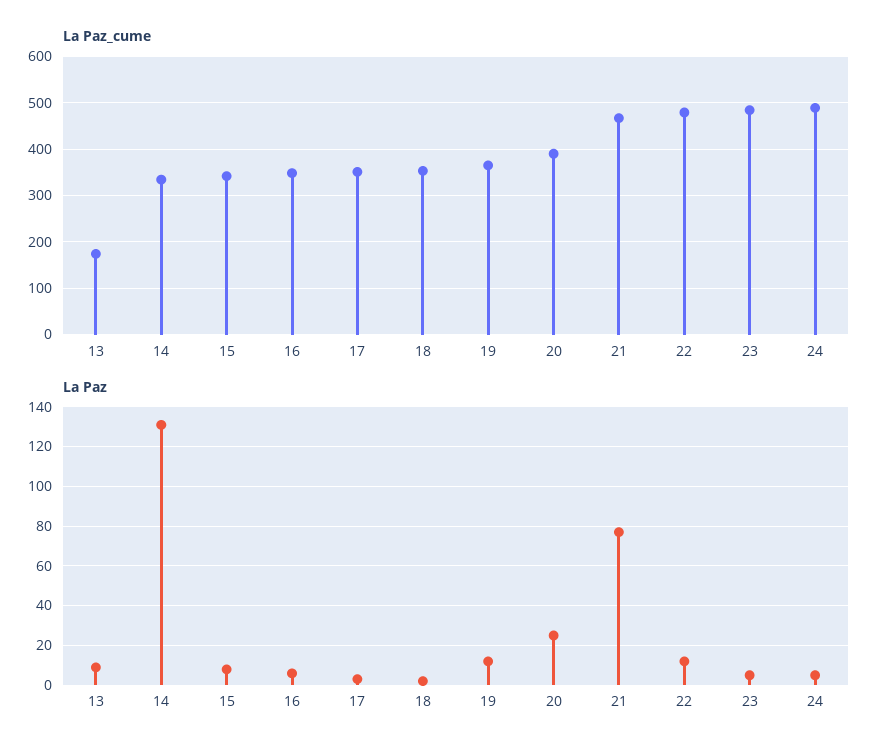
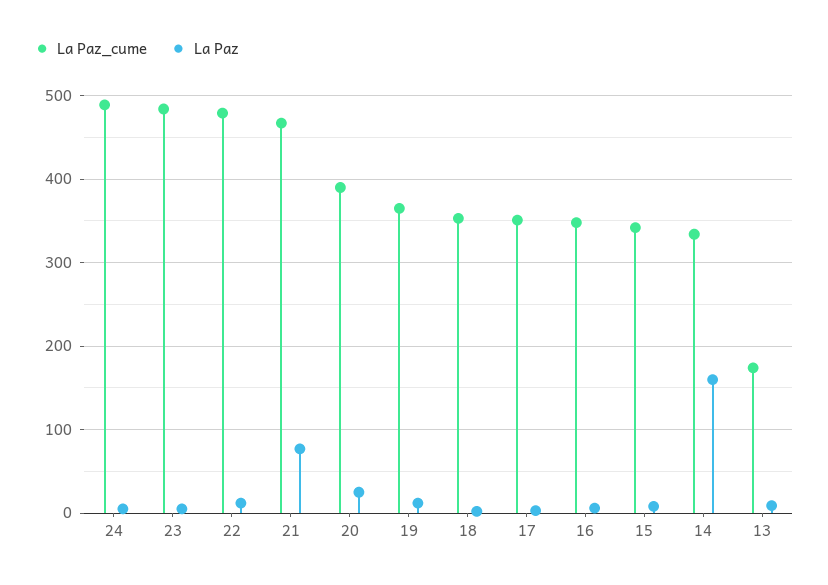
  {
    "La Paz_cume": {
      "13": 170,
      "14": 330,
      "15": 340,
      "16": 350,
      "17": 350,
      "18": 350,
      "19": 370,
      "20": 390,
      "21": 470,
      "22": 480,
      "23": 480,
      "24": 490
    },
    "La Paz": {
      "13": 10,
-     "14": 130,
+     "14": 160,
      "15": 10,
      "16": 5,
      "17": 5,
      "18": 0,
      "19": 10,
      "20": 25,
      "21": 75,
      "22": 10,
      "23": 5,
      "24": 5
    }
  }

